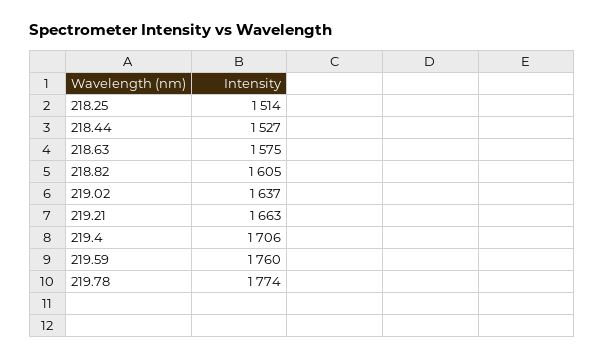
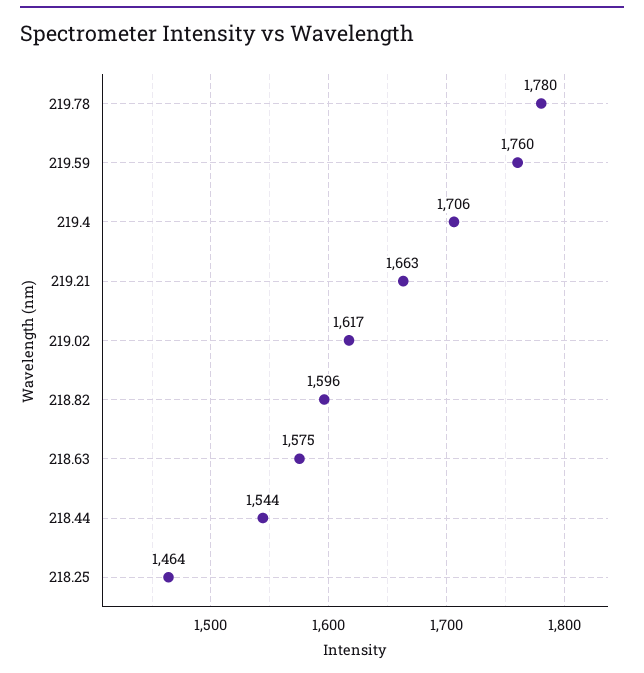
  {
-   "218.25": 1514,
+   "218.25": 1464,
-   "218.44": 1527,
+   "218.44": 1544,
    "218.63": 1575,
-   "218.82": 1605,
+   "218.82": 1596,
-   "219.02": 1637,
+   "219.02": 1617,
    "219.21": 1663,
    "219.4": 1706,
    "219.59": 1760,
-   "219.78": 1774
+   "219.78": 1780
  }

